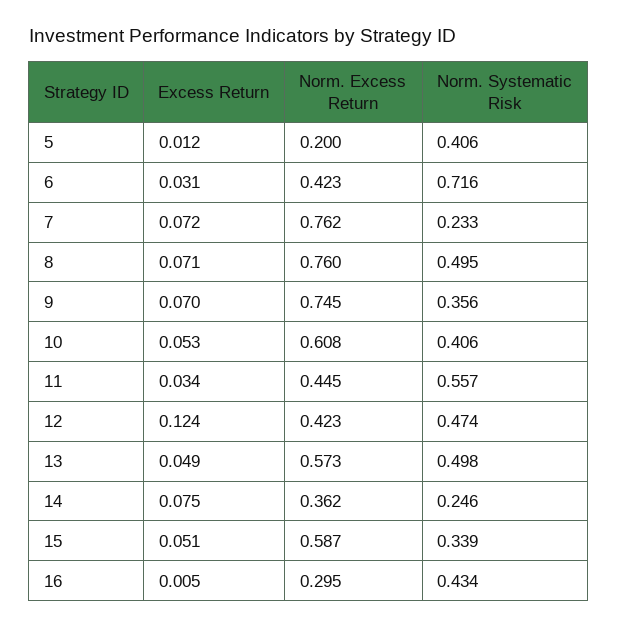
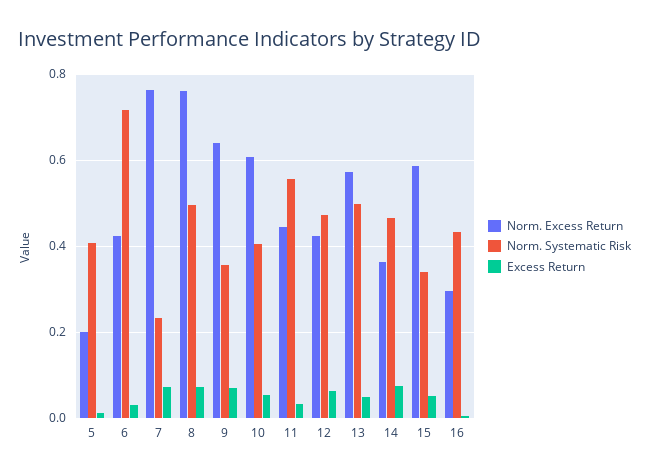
  {
    "Excess Return": {
      "5": 0.012,
      "6": 0.031,
      "7": 0.072,
      "8": 0.071,
      "9": 0.07,
      "10": 0.053,
      "11": 0.034,
-     "12": 0.124,
+     "12": 0.06,
      "13": 0.049,
      "14": 0.075,
      "15": 0.051,
      "16": 0.005
    },
    "Norm. Excess Return": {
      "5": 0.2,
      "6": 0.423,
      "7": 0.762,
      "8": 0.76,
-     "9": 0.745,
+     "9": 0.64,
      "10": 0.608,
      "11": 0.445,
      "12": 0.423,
      "13": 0.573,
      "14": 0.362,
      "15": 0.587,
      "16": 0.295
    },
    "Norm. Systematic Risk": {
      "5": 0.406,
      "6": 0.716,
      "7": 0.233,
      "8": 0.495,
      "9": 0.356,
      "10": 0.406,
      "11": 0.557,
      "12": 0.474,
      "13": 0.498,
-     "14": 0.246,
+     "14": 0.46,
      "15": 0.339,
      "16": 0.434
    }
  }

